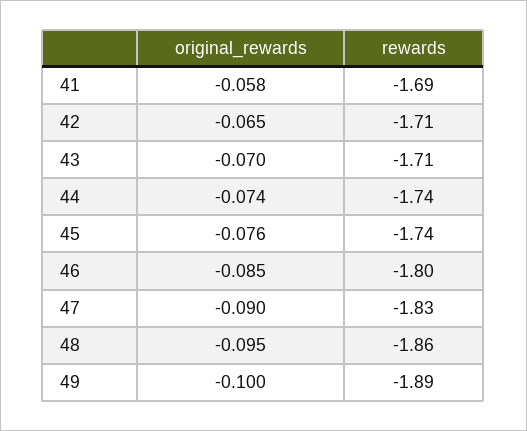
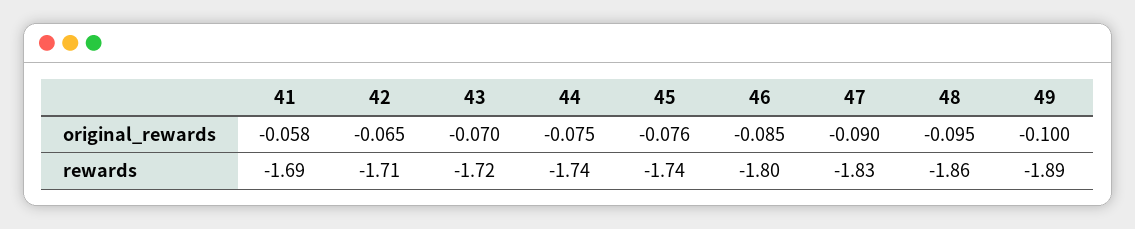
  {
    "original_rewards": {
      "41": -0.058,
      "42": -0.065,
      "43": -0.07,
-     "44": -0.074,
+     "44": -0.075,
      "45": -0.076,
      "46": -0.085,
      "47": -0.09,
      "48": -0.095,
      "49": -0.1
    },
    "rewards": {
      "41": -1.69,
      "42": -1.71,
-     "43": -1.71,
+     "43": -1.72,
      "44": -1.74,
      "45": -1.74,
      "46": -1.8,
      "47": -1.83,
      "48": -1.86,
      "49": -1.89
    }
  }

